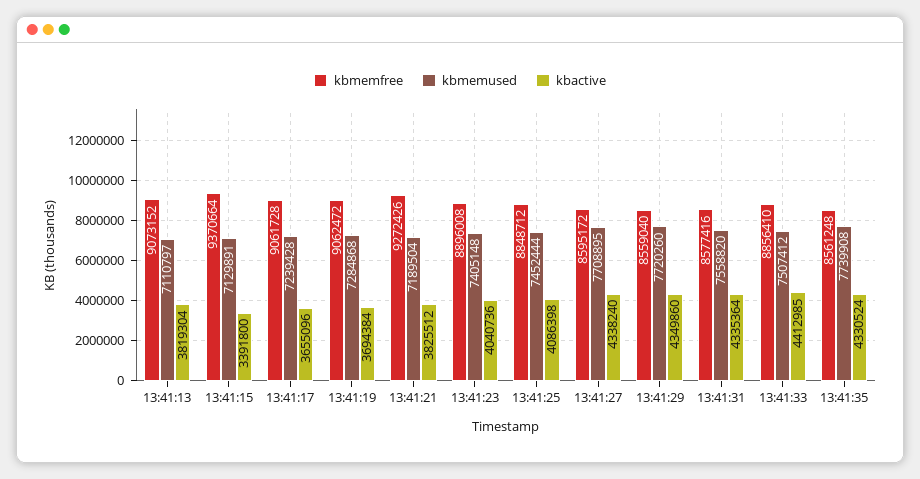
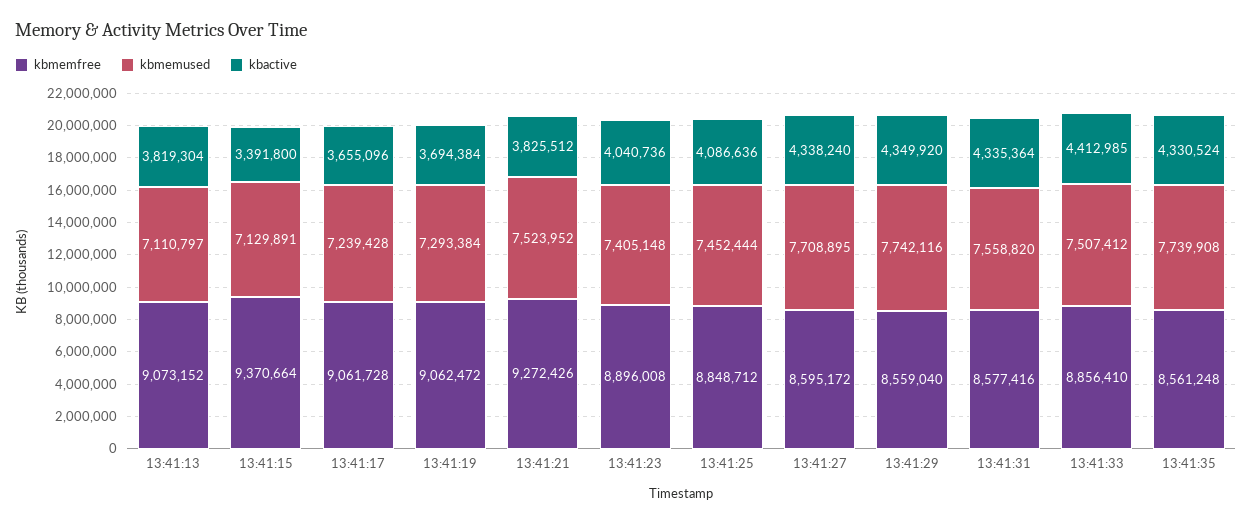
  {
    "kbmemfree": {
      "13:41:13": 9073152,
      "13:41:15": 9370664,
      "13:41:17": 9061728,
      "13:41:19": 9062472,
      "13:41:21": 9272426,
      "13:41:23": 8896008,
      "13:41:25": 8848712,
      "13:41:27": 8595172,
      "13:41:29": 8559040,
      "13:41:31": 8577416,
      "13:41:33": 8856410,
      "13:41:35": 8561248
    },
    "kbmemused": {
      "13:41:13": 7110797,
      "13:41:15": 7129891,
      "13:41:17": 7239428,
-     "13:41:19": 7284868,
+     "13:41:19": 7293384,
-     "13:41:21": 7189504,
+     "13:41:21": 7523952,
      "13:41:23": 7405148,
      "13:41:25": 7452444,
      "13:41:27": 7708895,
-     "13:41:29": 7720260,
+     "13:41:29": 7742116,
      "13:41:31": 7558820,
      "13:41:33": 7507412,
      "13:41:35": 7739908
    },
    "kbactive": {
      "13:41:13": 3819304,
      "13:41:15": 3391800,
      "13:41:17": 3655096,
      "13:41:19": 3694384,
      "13:41:21": 3825512,
      "13:41:23": 4040736,
-     "13:41:25": 4086398,
+     "13:41:25": 4086636,
      "13:41:27": 4338240,
-     "13:41:29": 4349860,
+     "13:41:29": 4349920,
      "13:41:31": 4335364,
      "13:41:33": 4412985,
      "13:41:35": 4330524
    }
  }

